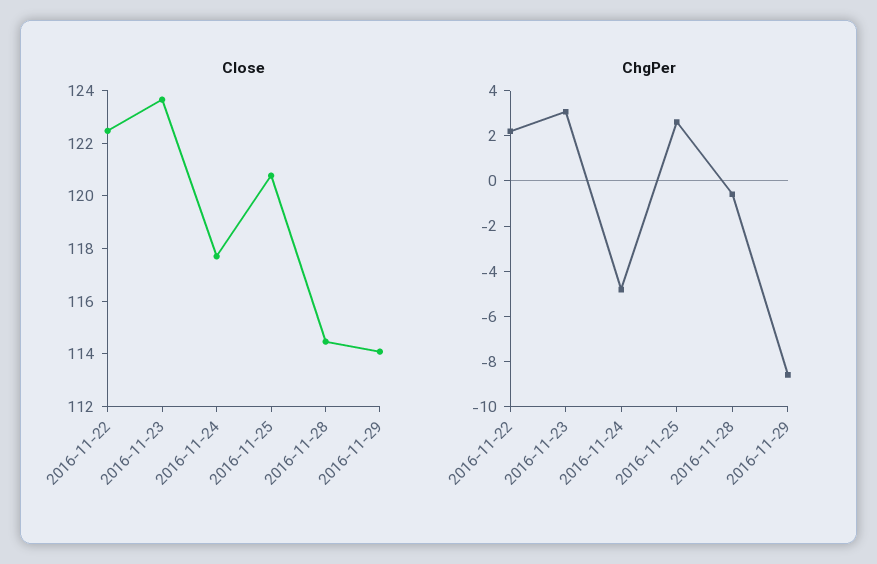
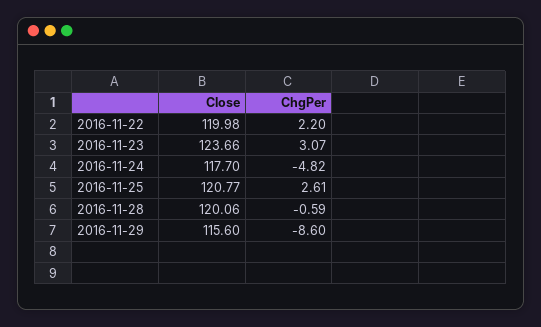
  {
    "Close": {
-     "2016-11-22": 122.5,
+     "2016-11-22": 119.98,
      "2016-11-23": 123.66,
      "2016-11-24": 117.7,
      "2016-11-25": 120.77,
-     "2016-11-28": 114.5,
+     "2016-11-28": 120.06,
-     "2016-11-29": 114
+     "2016-11-29": 115.6
    },
    "ChgPer": {
      "2016-11-22": 2.2,
      "2016-11-23": 3.07,
      "2016-11-24": -4.82,
      "2016-11-25": 2.61,
      "2016-11-28": -0.59,
      "2016-11-29": -8.6
    }
  }

